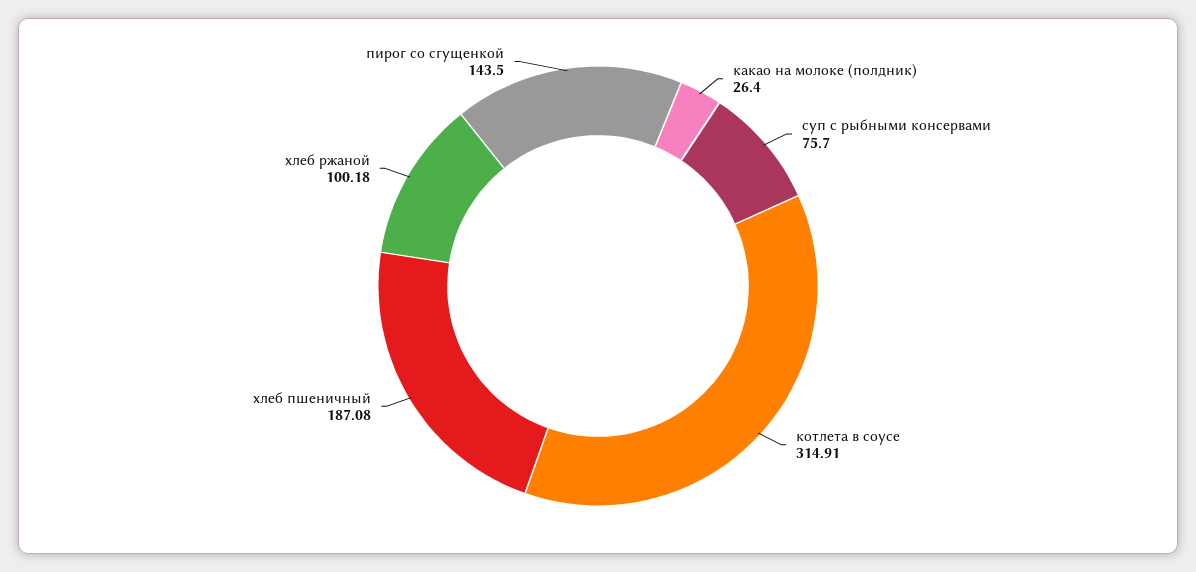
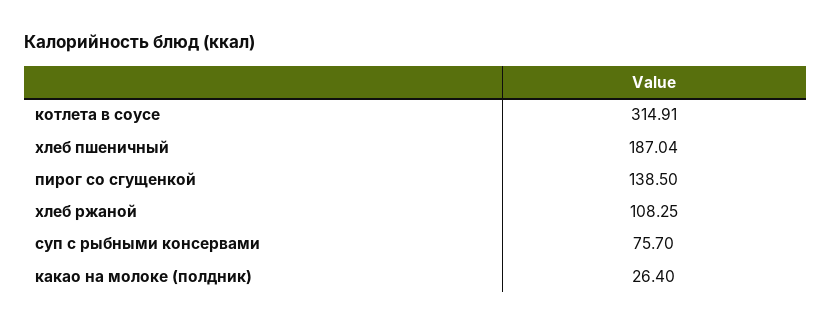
  {
    "какао на молоке (полдник)": 26.4,
    "суп с рыбными консервами": 75.7,
    "котлета в соусе": 314.91,
-   "хлеб пшеничный": 187.08,
+   "хлеб пшеничный": 187.04,
-   "хлеб ржаной": 100.18,
+   "хлеб ржаной": 108.25,
-   "пирог со сгущенкой": 143.5
+   "пирог со сгущенкой": 138.5
  }

